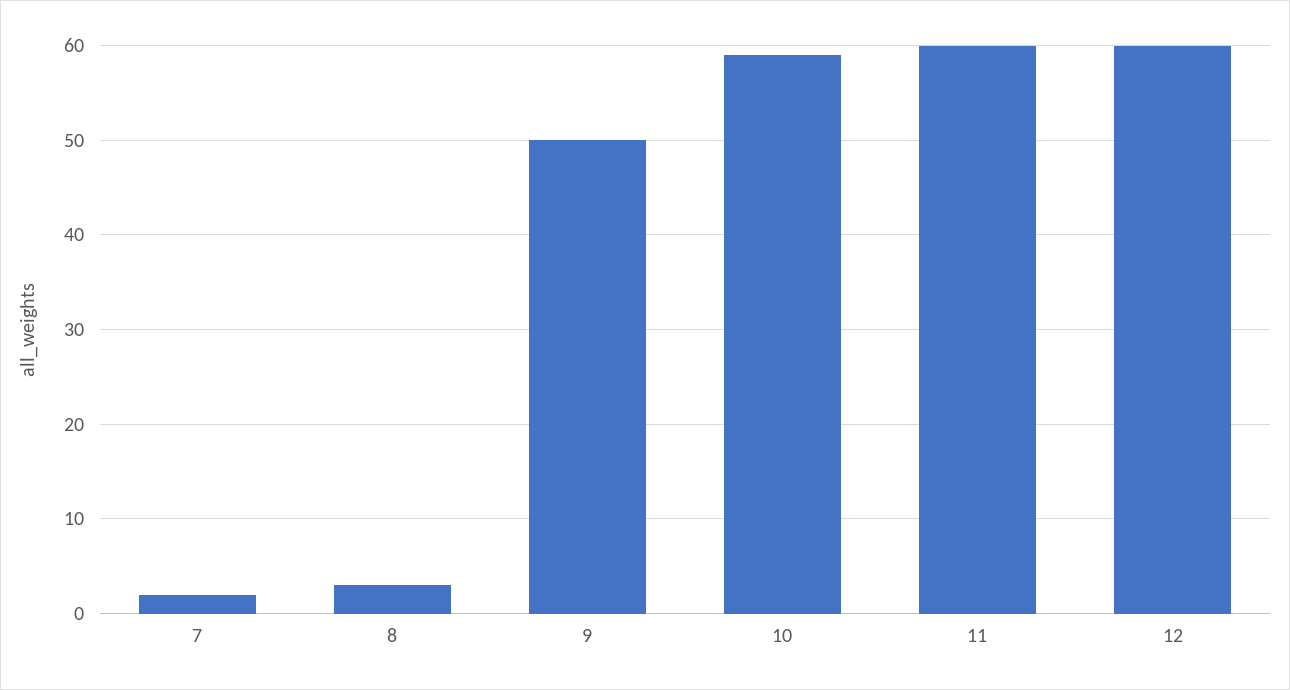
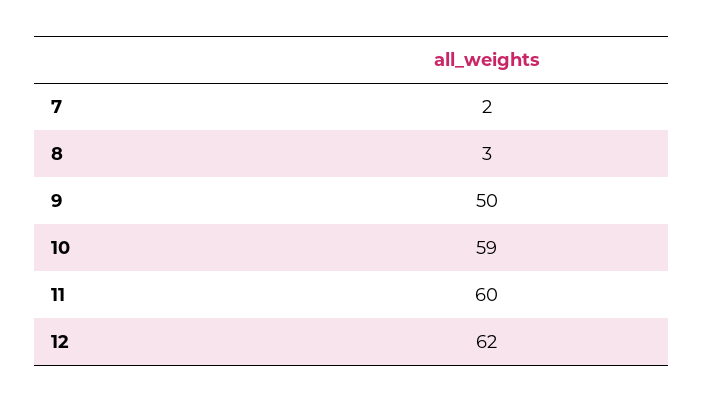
  {
    "7": 2,
    "8": 3,
    "9": 50,
    "10": 59,
    "11": 60,
-   "12": 60
+   "12": 62
  }

